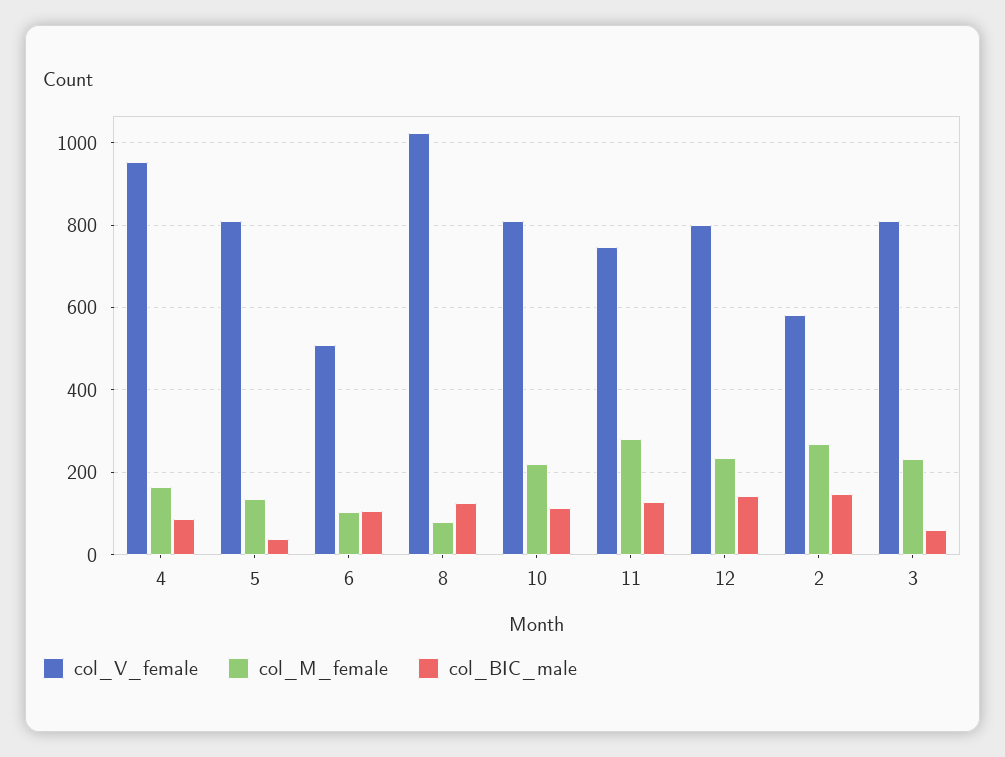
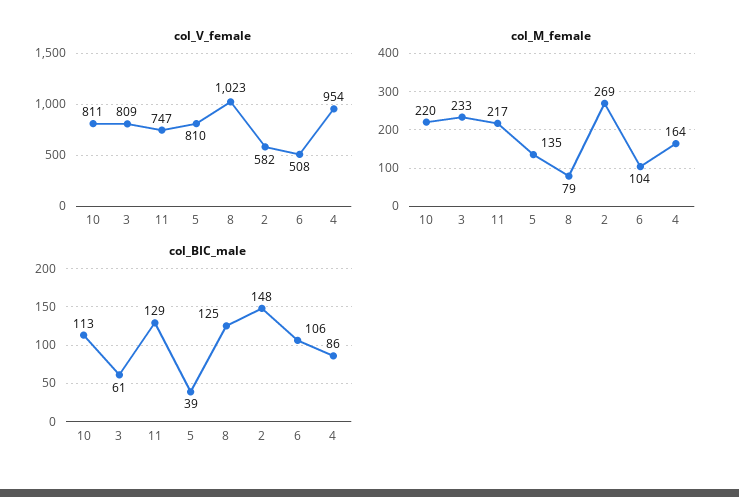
  {
    "col_V_female": {
      "4": 954,
      "5": 810,
      "6": 508,
      "8": 1023,
      "10": 811,
      "11": 747,
-     "12": 800,
      "2": 582,
      "3": 809
    },
    "col_M_female": {
      "4": 164,
      "5": 135,
      "6": 104,
      "8": 79,
      "10": 220,
-     "11": 280,
+     "11": 217,
-     "12": 240,
      "2": 269,
      "3": 233
    },
    "col_BIC_male": {
      "4": 86,
      "5": 39,
      "6": 106,
      "8": 125,
      "10": 113,
      "11": 129,
-     "12": 140,
      "2": 148,
      "3": 61
    }
  }

